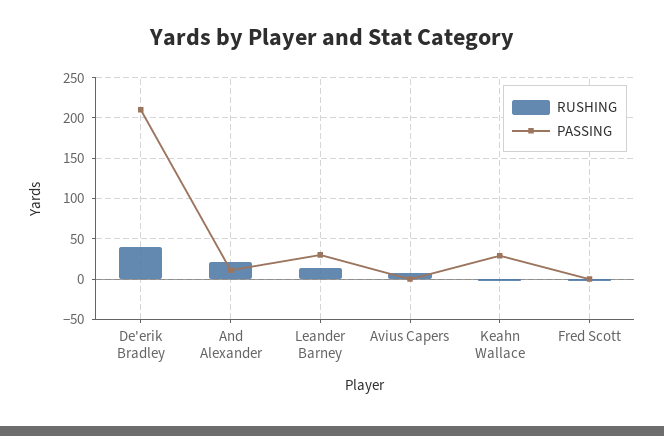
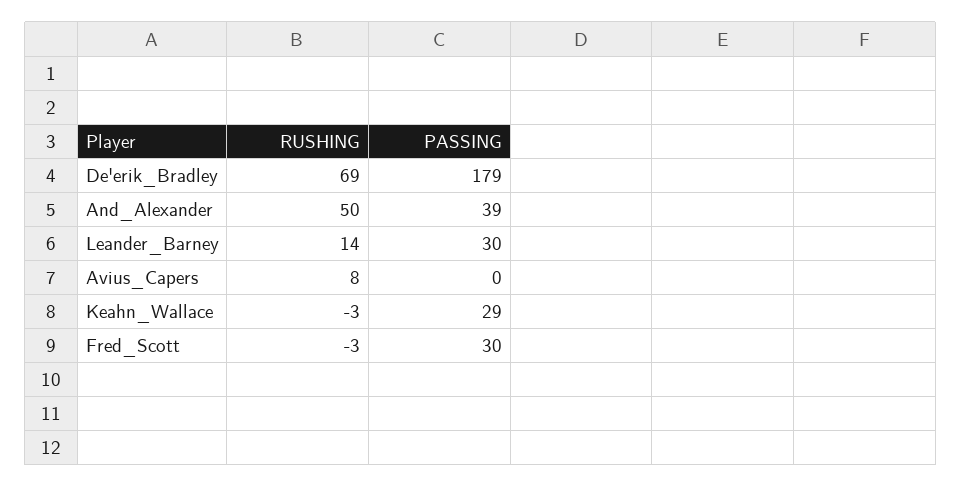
  {
    "RUSHING": {
-     "De'erik Bradley": 40,
+     "De'erik Bradley": 69,
-     "And Alexander": 20,
+     "And Alexander": 50,
      "Leander Barney": 14,
      "Avius Capers": 8,
      "Keahn Wallace": -3,
      "Fred Scott": -3
    },
    "PASSING": {
-     "De'erik Bradley": 210,
+     "De'erik Bradley": 179,
-     "And Alexander": 10,
+     "And Alexander": 39,
      "Leander Barney": 30,
      "Avius Capers": 0,
      "Keahn Wallace": 29,
-     "Fred Scott": 0
+     "Fred Scott": 30
    }
  }

